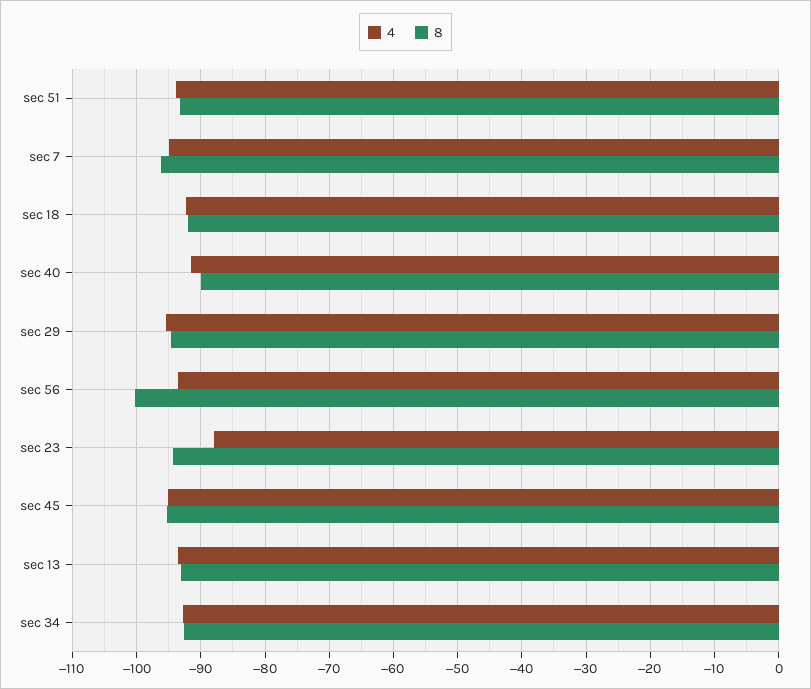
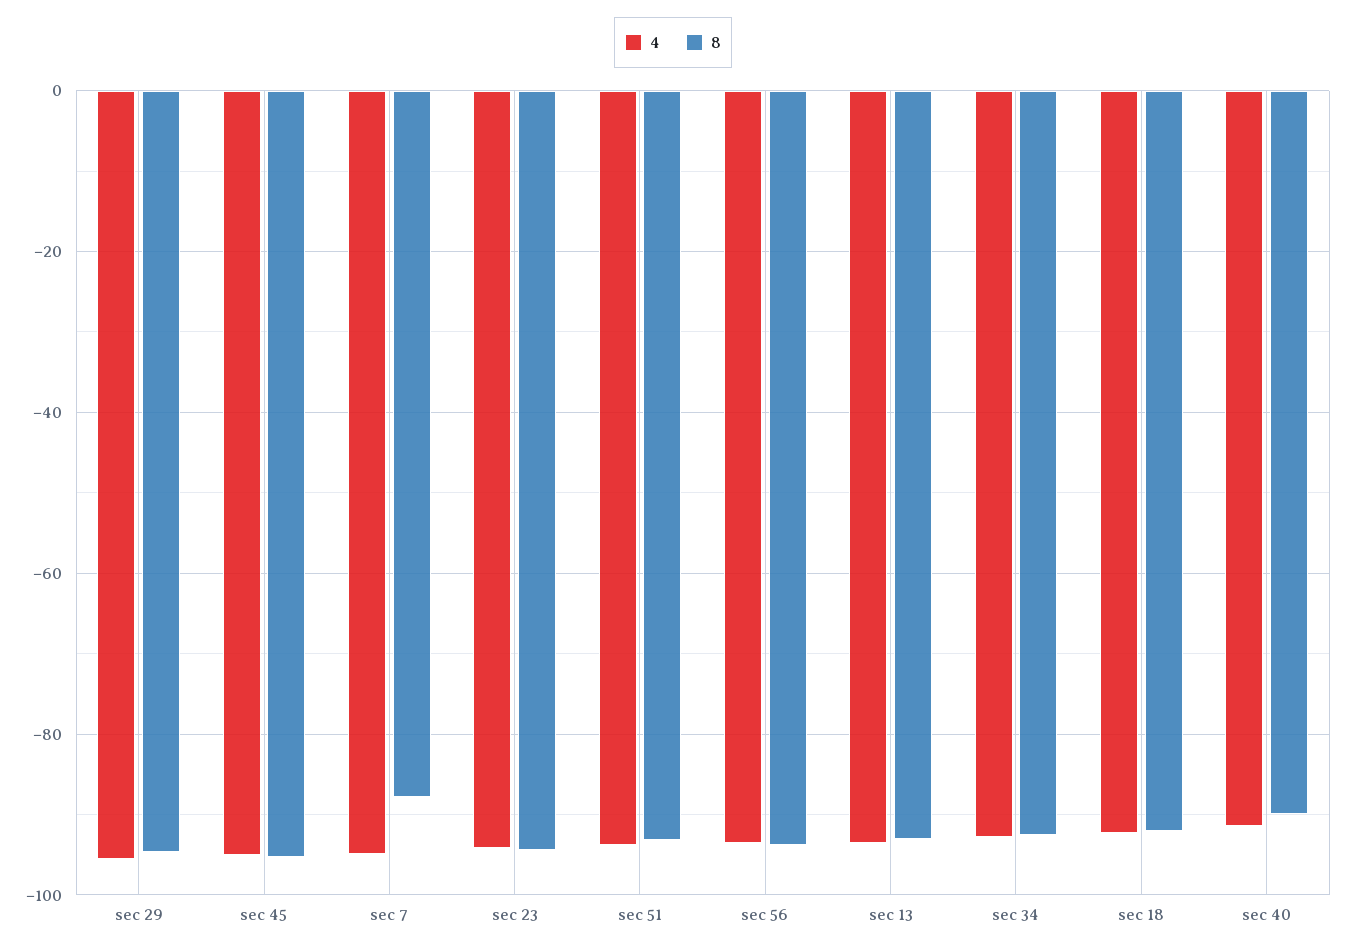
  {
    "4": {
      "sec 51": -94,
      "sec 7": -95,
      "sec 18": -92,
      "sec 40": -92,
      "sec 29": -96,
      "sec 56": -94,
-     "sec 23": -88,
+     "sec 23": -94,
      "sec 45": -95,
      "sec 13": -94,
      "sec 34": -93
    },
    "8": {
      "sec 51": -93,
-     "sec 7": -96,
+     "sec 7": -88,
      "sec 18": -92,
      "sec 40": -90,
      "sec 29": -95,
-     "sec 56": -100,
+     "sec 56": -94,
      "sec 23": -94,
      "sec 45": -95,
      "sec 13": -93,
      "sec 34": -93
    }
  }

